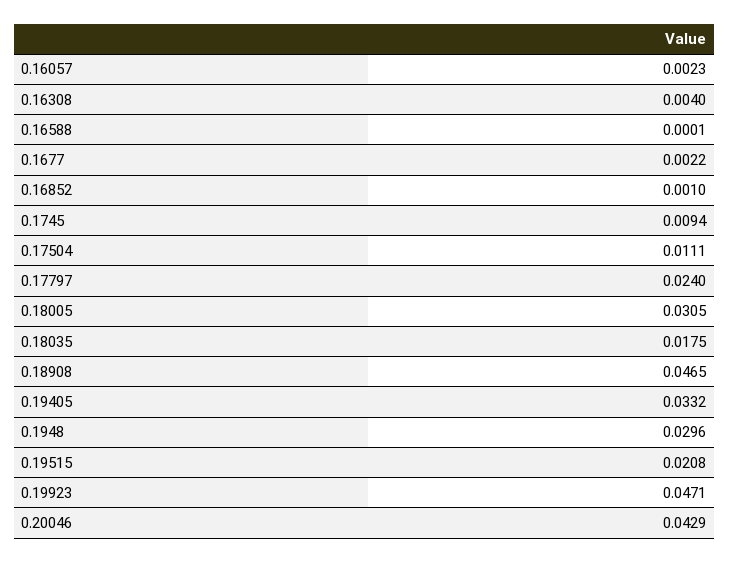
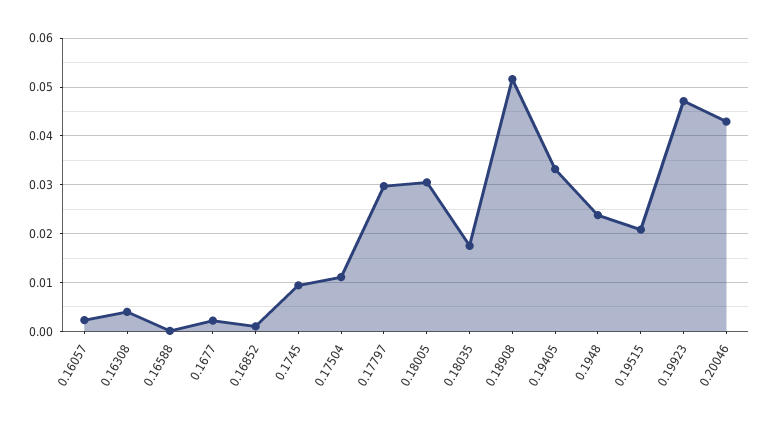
  {
    "0.16057": 0.0023,
    "0.16308": 0.004,
    "0.16588": 0.0001,
    "0.1677": 0.0022,
    "0.16852": 0.001,
    "0.1745": 0.0094,
    "0.17504": 0.0111,
-   "0.17797": 0.024,
+   "0.17797": 0.03,
    "0.18005": 0.0305,
    "0.18035": 0.0175,
-   "0.18908": 0.0465,
+   "0.18908": 0.052,
    "0.19405": 0.0332,
-   "0.1948": 0.0296,
+   "0.1948": 0.024,
    "0.19515": 0.0208,
    "0.19923": 0.0471,
    "0.20046": 0.0429
  }

